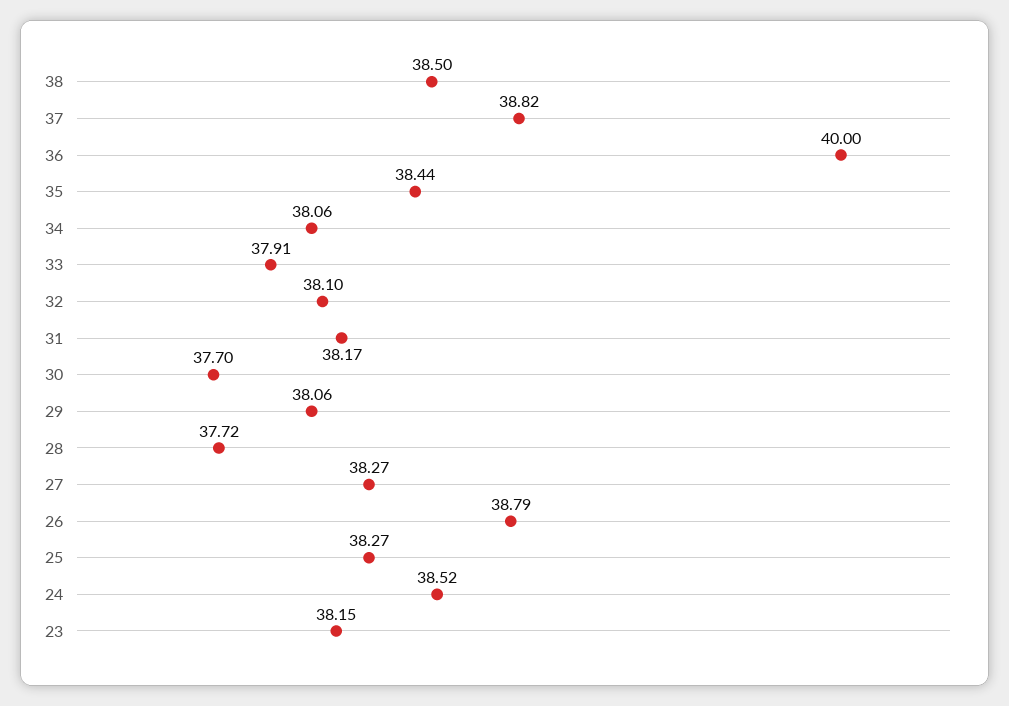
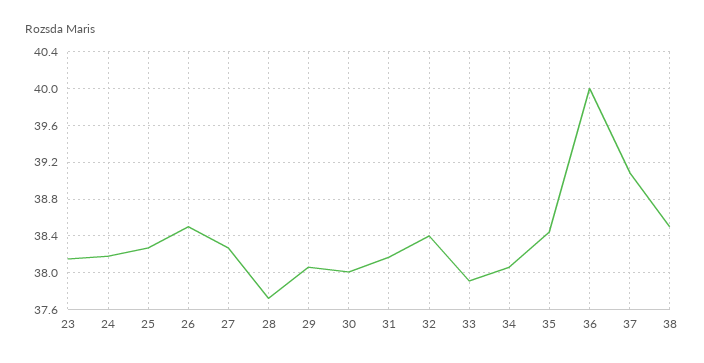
  {
    "38": 38.5,
-   "37": 38.82,
+   "37": 39.1,
    "36": 40,
    "35": 38.44,
    "34": 38.06,
    "33": 37.91,
-   "32": 38.1,
+   "32": 38.4,
    "31": 38.17,
-   "30": 37.7,
+   "30": 38,
    "29": 38.06,
    "28": 37.72,
    "27": 38.27,
-   "26": 38.79,
+   "26": 38.5,
    "25": 38.27,
-   "24": 38.52,
+   "24": 38.2,
    "23": 38.15
  }

